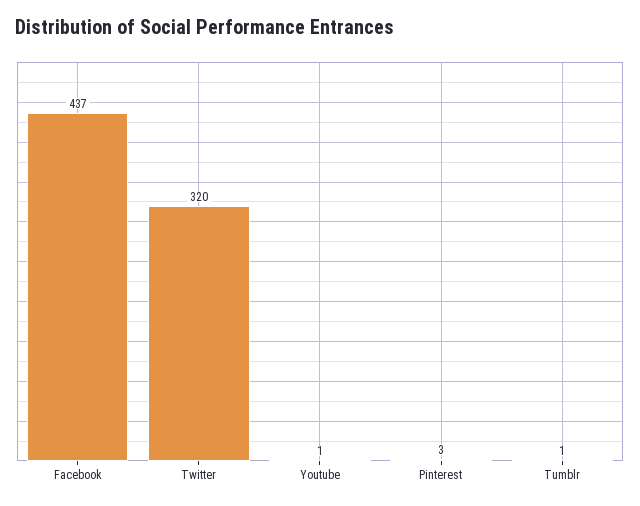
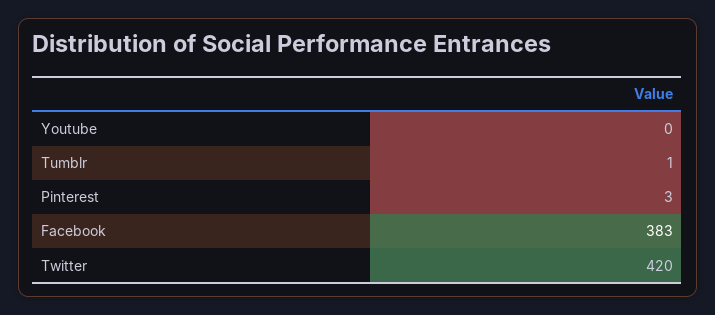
  {
-   "Facebook": 437,
+   "Facebook": 383,
-   "Twitter": 320,
+   "Twitter": 420,
-   "Youtube": 1,
+   "Youtube": 0,
    "Pinterest": 3,
    "Tumblr": 1
  }

